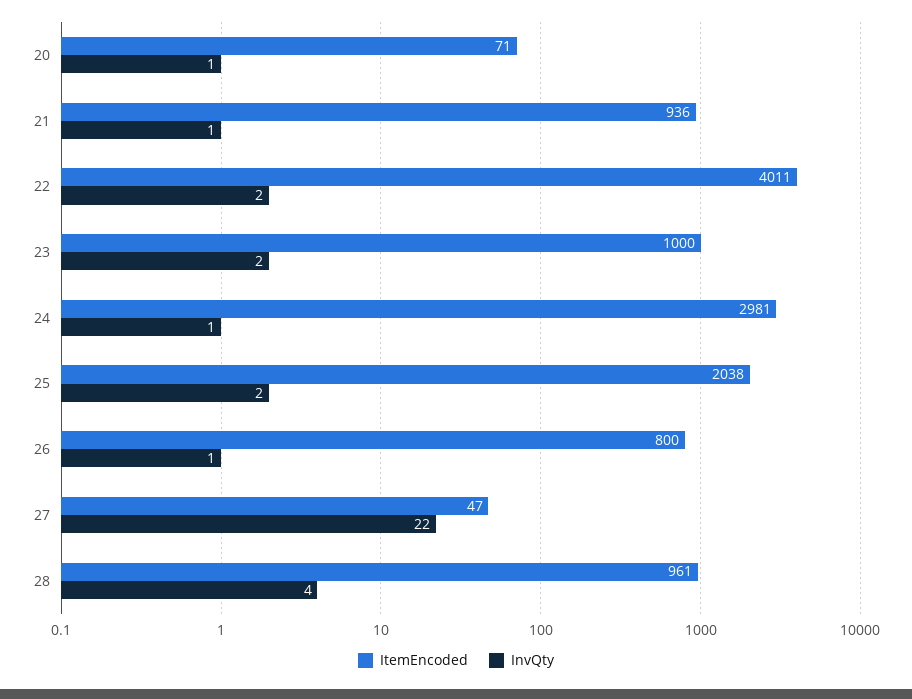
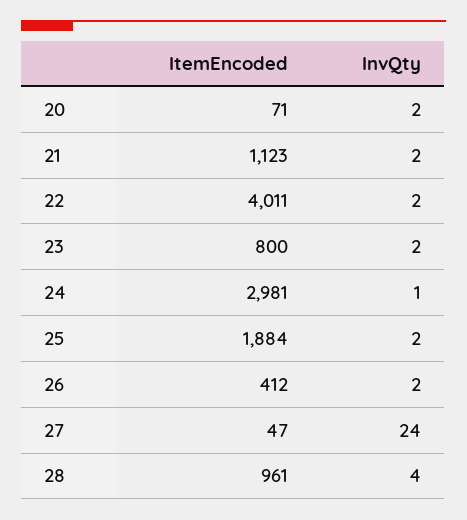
  {
    "ItemEncoded": {
      "20": 71,
-     "21": 936,
+     "21": 1123,
      "22": 4011,
-     "23": 1000,
+     "23": 800,
      "24": 2981,
-     "25": 2038,
+     "25": 1884,
-     "26": 800,
+     "26": 412,
      "27": 47,
      "28": 961
    },
    "InvQty": {
-     "20": 1,
+     "20": 2,
-     "21": 1,
+     "21": 2,
      "22": 2,
      "23": 2,
      "24": 1,
      "25": 2,
-     "26": 1,
+     "26": 2,
-     "27": 22,
+     "27": 24,
      "28": 4
    }
  }

